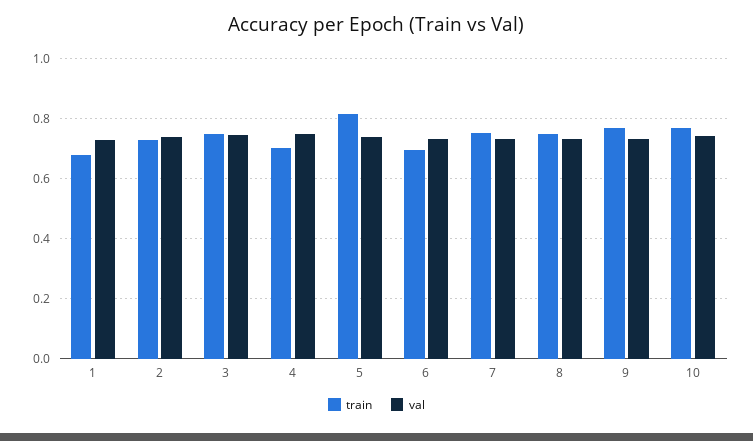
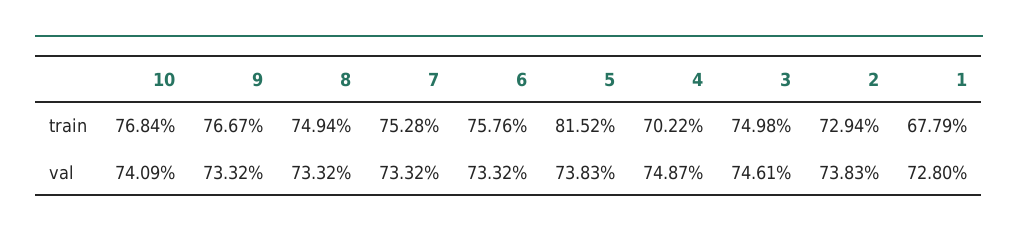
  {
    "train": {
      "1": 0.6779,
      "2": 0.7294,
      "3": 0.7498,
      "4": 0.7022,
      "5": 0.8152,
-     "6": 0.7,
+     "6": 0.7576,
      "7": 0.7528,
      "8": 0.7494,
      "9": 0.7667,
      "10": 0.7684
    },
    "val": {
      "1": 0.728,
      "2": 0.7383,
      "3": 0.7461,
      "4": 0.7487,
      "5": 0.7383,
      "6": 0.7332,
      "7": 0.7332,
      "8": 0.7332,
      "9": 0.7332,
      "10": 0.7409
    }
  }

